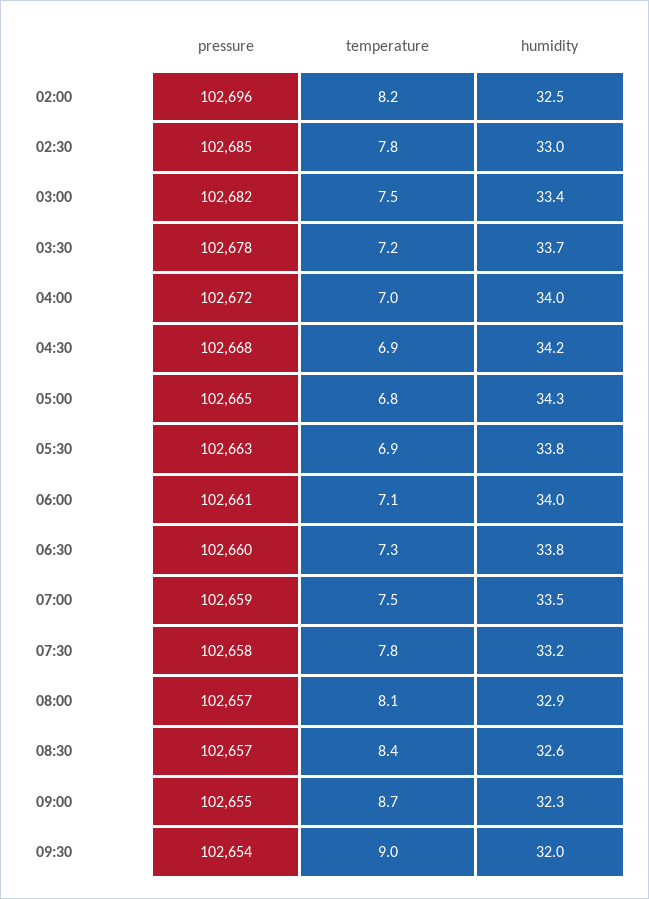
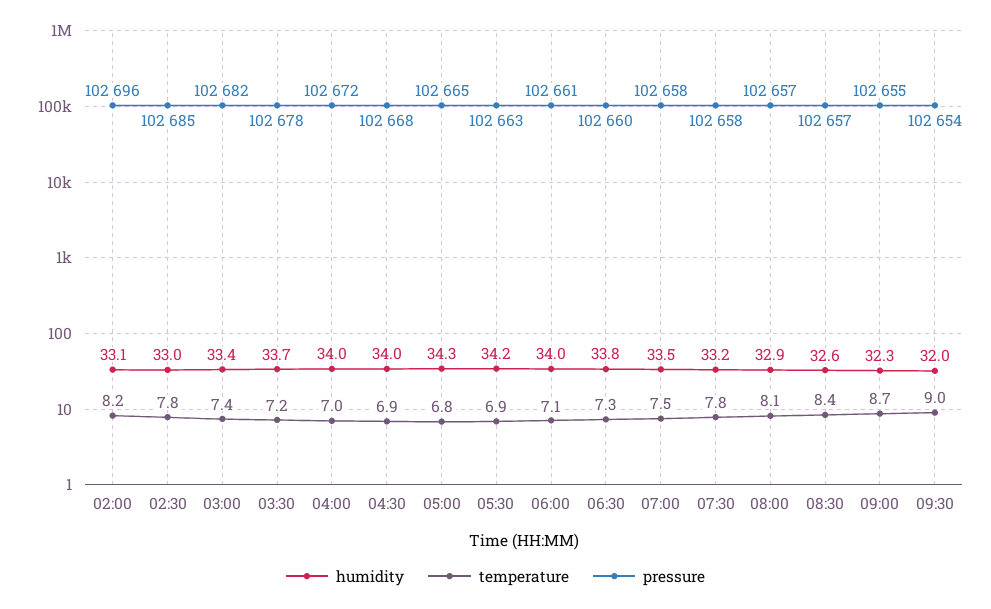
  {
    "pressure": {
      "02:00": 102696,
      "02:30": 102685,
      "03:00": 102682,
      "03:30": 102678,
      "04:00": 102672,
      "04:30": 102668,
      "05:00": 102665,
      "05:30": 102663,
      "06:00": 102661,
      "06:30": 102660,
-     "07:00": 102659,
+     "07:00": 102658,
      "07:30": 102658,
      "08:00": 102657,
      "08:30": 102657,
      "09:00": 102655,
      "09:30": 102654
    },
    "temperature": {
      "02:00": 8.2,
      "02:30": 7.8,
-     "03:00": 7.5,
+     "03:00": 7.4,
      "03:30": 7.2,
      "04:00": 7,
      "04:30": 6.9,
      "05:00": 6.8,
      "05:30": 6.9,
      "06:00": 7.1,
      "06:30": 7.3,
      "07:00": 7.5,
      "07:30": 7.8,
      "08:00": 8.1,
      "08:30": 8.4,
      "09:00": 8.7,
      "09:30": 9
    },
    "humidity": {
-     "02:00": 32.5,
+     "02:00": 33.1,
      "02:30": 33,
      "03:00": 33.4,
      "03:30": 33.7,
      "04:00": 34,
-     "04:30": 34.2,
+     "04:30": 34,
      "05:00": 34.3,
-     "05:30": 33.8,
+     "05:30": 34.2,
      "06:00": 34,
      "06:30": 33.8,
      "07:00": 33.5,
      "07:30": 33.2,
      "08:00": 32.9,
      "08:30": 32.6,
      "09:00": 32.3,
      "09:30": 32
    }
  }

